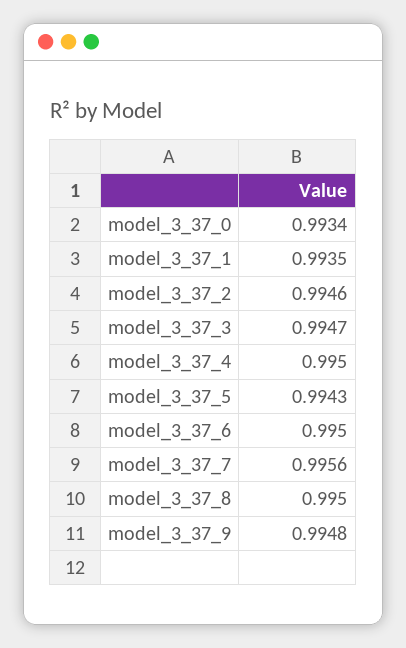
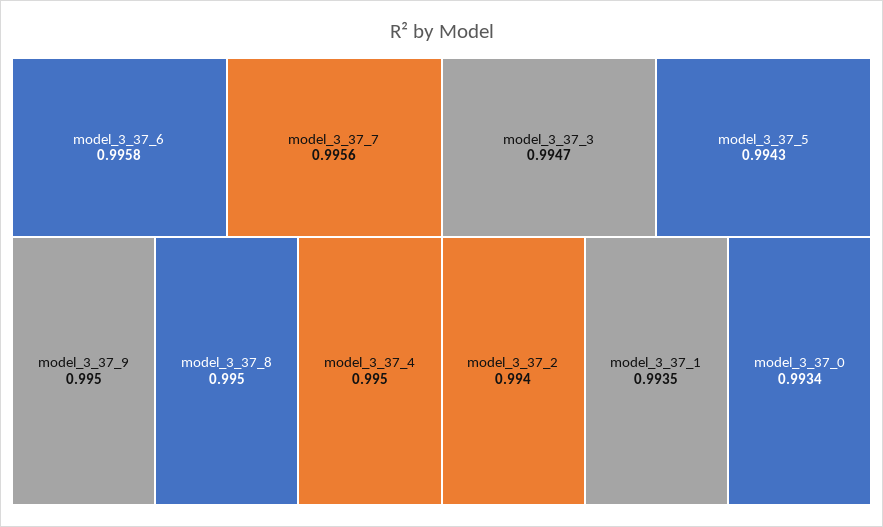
  {
    "model_3_37_0": 0.9934,
    "model_3_37_1": 0.9935,
-   "model_3_37_2": 0.9946,
+   "model_3_37_2": 0.994,
    "model_3_37_3": 0.9947,
    "model_3_37_4": 0.995,
    "model_3_37_5": 0.9943,
-   "model_3_37_6": 0.995,
+   "model_3_37_6": 0.9958,
    "model_3_37_7": 0.9956,
    "model_3_37_8": 0.995,
-   "model_3_37_9": 0.9948
+   "model_3_37_9": 0.995
  }

